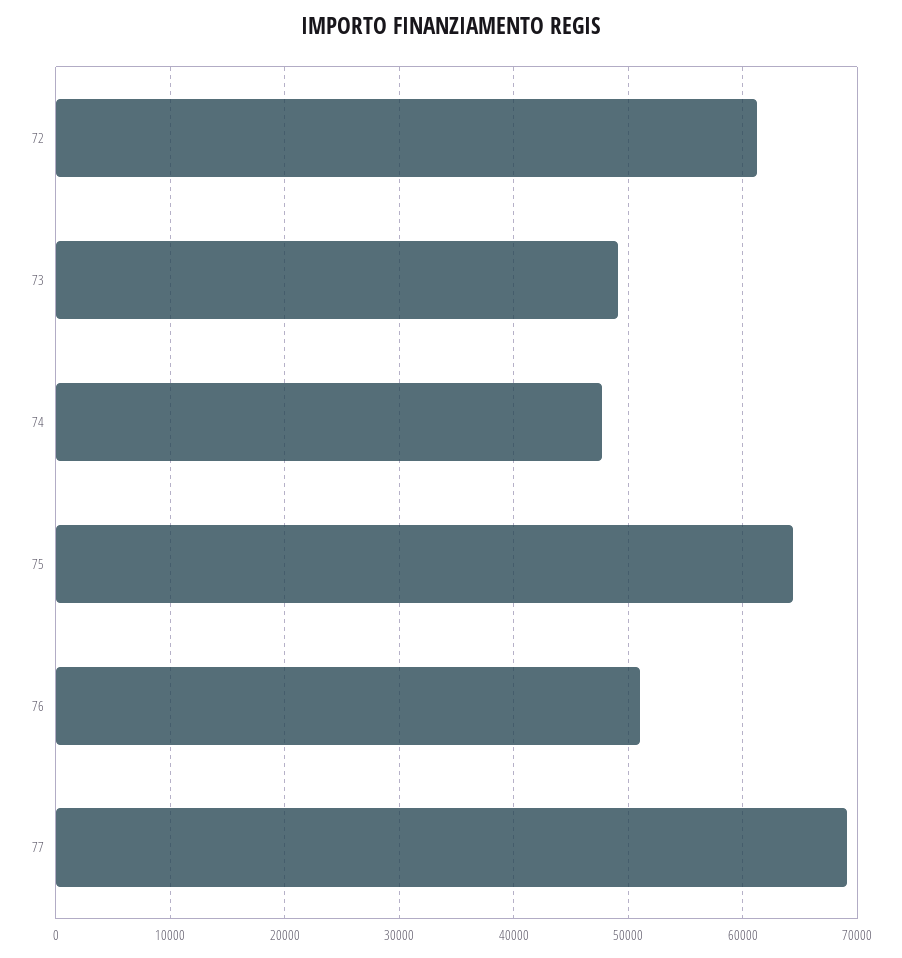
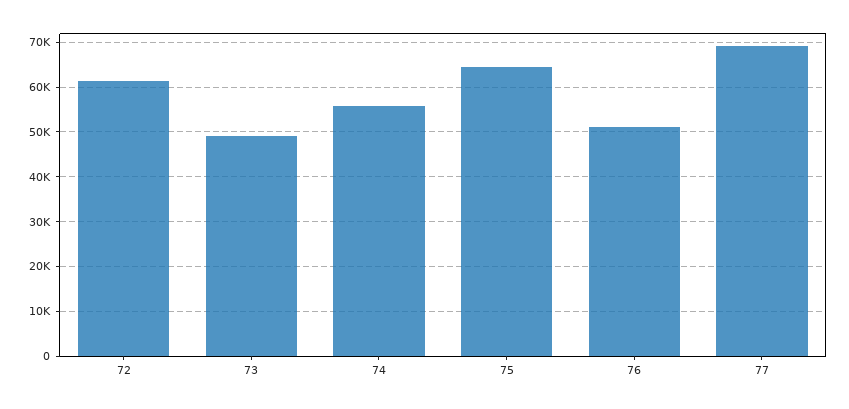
  {
    "72": 61000,
    "73": 49000,
-   "74": 48000,
+   "74": 56000,
    "75": 64000,
    "76": 51000,
    "77": 69000
  }

